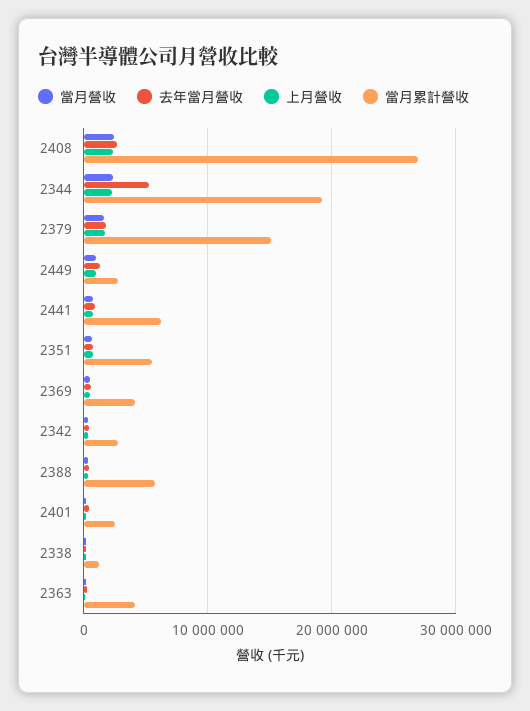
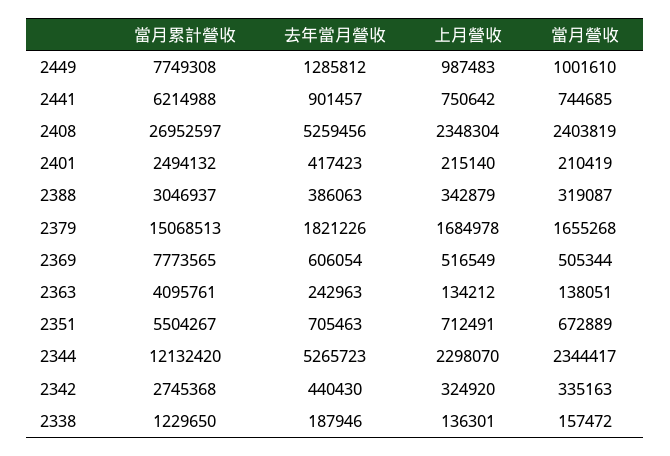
  {
    "當月營收": {
      "2408": 2403819,
      "2344": 2344417,
      "2379": 1655268,
      "2449": 1001610,
      "2441": 744685,
      "2351": 672889,
      "2369": 505344,
      "2342": 335163,
      "2388": 319087,
      "2401": 210419,
      "2338": 157472,
      "2363": 138051
    },
    "去年當月營收": {
-     "2408": 3000000,
+     "2408": 5259456,
      "2344": 5265723,
      "2379": 1821226,
      "2449": 1285812,
      "2441": 901457,
      "2351": 705463,
      "2369": 606054,
      "2342": 440430,
      "2388": 386063,
      "2401": 417423,
      "2338": 187946,
      "2363": 242963
    },
    "上月營收": {
      "2408": 2348304,
      "2344": 2298070,
      "2379": 1684978,
      "2449": 987483,
      "2441": 750642,
      "2351": 712491,
      "2369": 516549,
      "2342": 324920,
      "2388": 342879,
      "2401": 215140,
      "2338": 136301,
      "2363": 134212
    },
    "當月累計營收": {
      "2408": 26952597,
-     "2344": 19000000,
+     "2344": 12132420,
      "2379": 15068513,
-     "2449": 3000000,
+     "2449": 7749308,
      "2441": 6214988,
      "2351": 5504267,
-     "2369": 4000000,
+     "2369": 7773565,
      "2342": 2745368,
-     "2388": 6000000,
+     "2388": 3046937,
      "2401": 2494132,
      "2338": 1229650,
      "2363": 4095761
    }
  }

